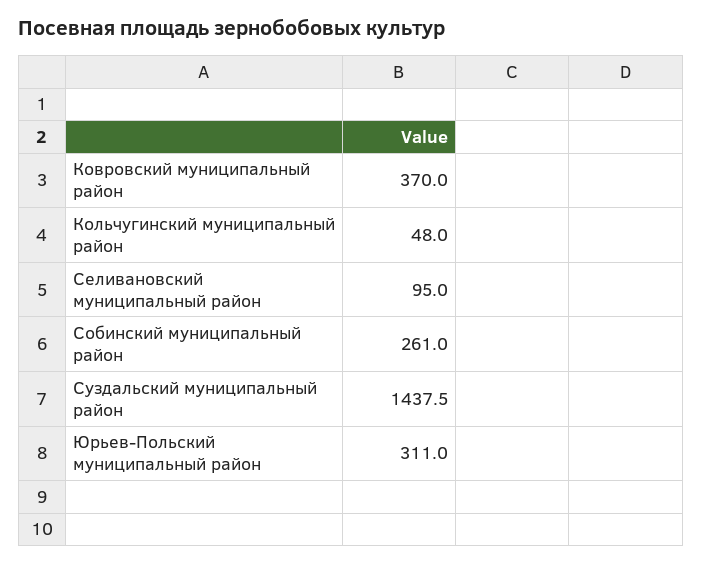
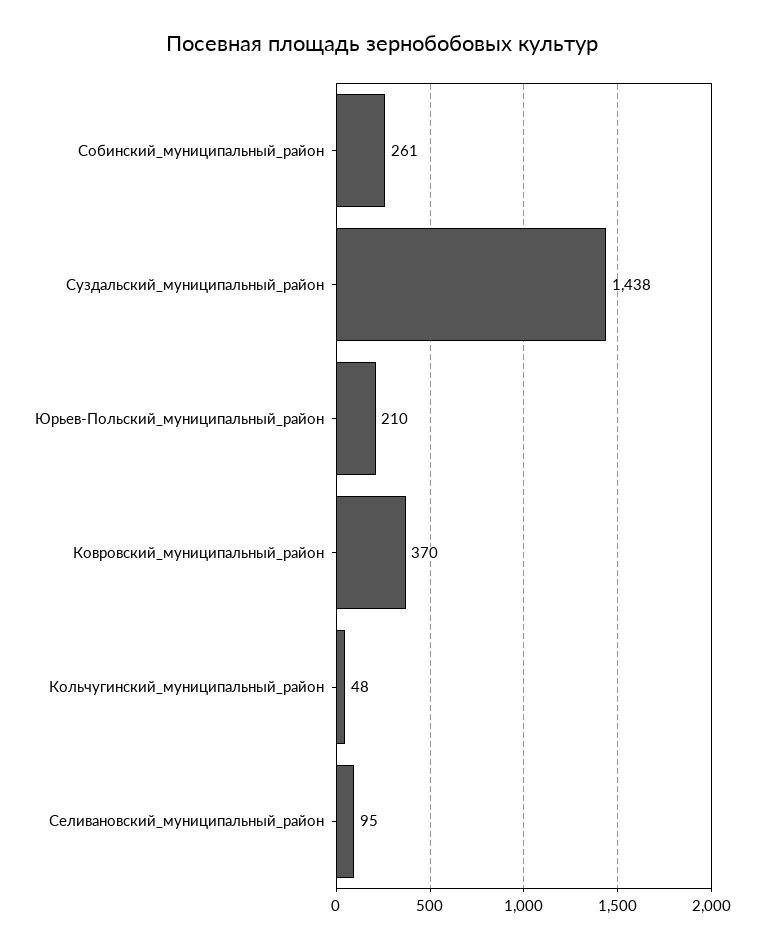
  {
    "Ковровский муниципальный район": 370,
    "Кольчугинский муниципальный район": 48,
    "Селивановский муниципальный район": 95,
    "Собинский муниципальный район": 261,
    "Суздальский муниципальный район": 1437.5,
-   "Юрьев-Польский муниципальный район": 311
+   "Юрьев-Польский муниципальный район": 210
  }

